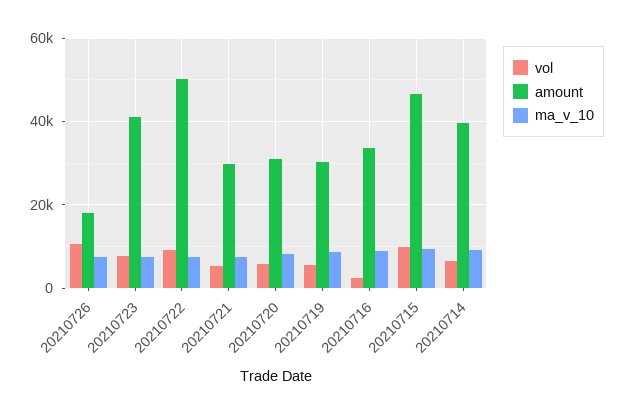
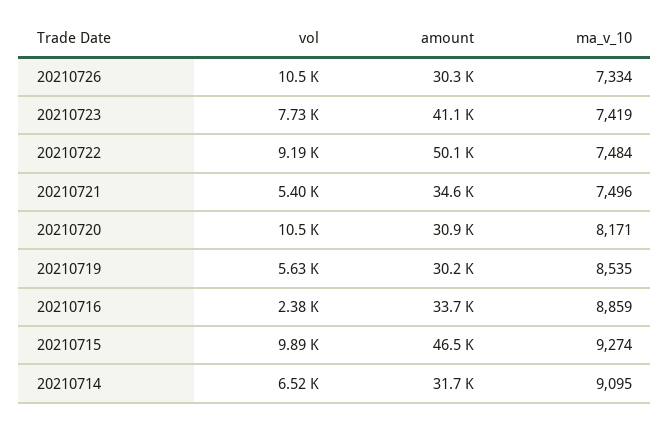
  {
    "vol": {
      "20210726": 10500,
      "20210723": 7730,
      "20210722": 9190,
      "20210721": 5400,
-     "20210720": 6000,
+     "20210720": 10500,
      "20210719": 5630,
      "20210716": 2380,
      "20210715": 9890,
      "20210714": 6520
    },
    "amount": {
-     "20210726": 18000,
+     "20210726": 30300,
      "20210723": 41100,
      "20210722": 50100,
-     "20210721": 30000,
+     "20210721": 34600,
      "20210720": 30900,
      "20210719": 30200,
      "20210716": 33700,
      "20210715": 46500,
-     "20210714": 40000
+     "20210714": 31700
    },
    "ma_v_10": {
      "20210726": 7334,
      "20210723": 7419,
      "20210722": 7484,
      "20210721": 7496,
      "20210720": 8171,
      "20210719": 8535,
      "20210716": 8859,
      "20210715": 9274,
      "20210714": 9095
    }
  }

